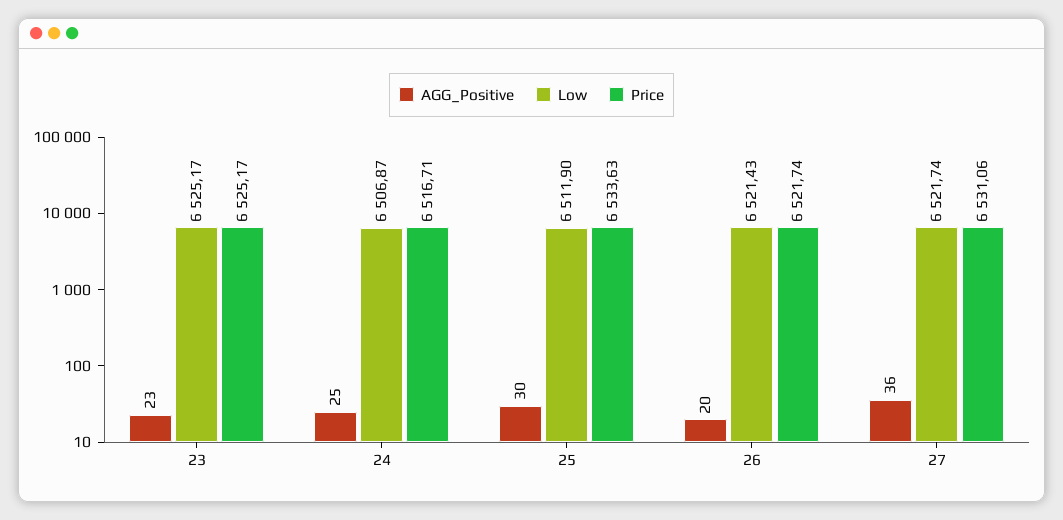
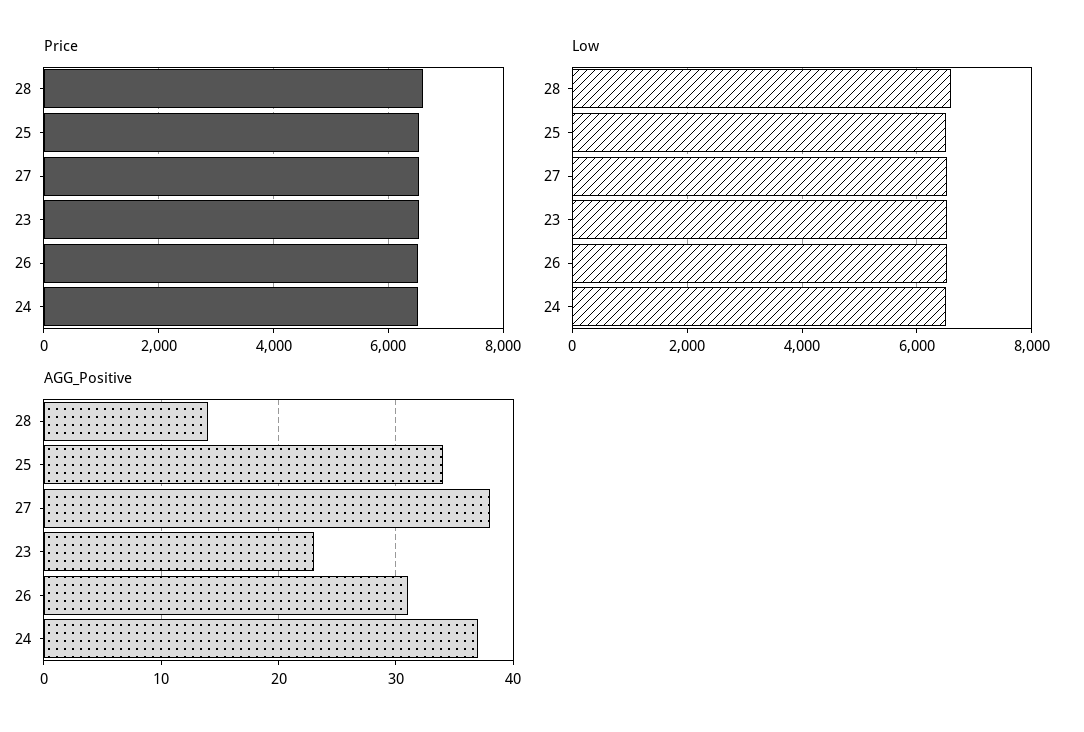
  {
    "AGG_Positive": {
      "23": 23,
-     "24": 25,
+     "24": 37,
-     "25": 30,
+     "25": 34,
-     "26": 20,
+     "26": 31,
-     "27": 36
+     "27": 38,
+     "28": 14
    },
    "Low": {
      "23": 6525.17,
      "24": 6506.87,
      "25": 6511.9,
      "26": 6521.43,
-     "27": 6521.74
+     "27": 6521.74,
+     "28": 6600
    },
    "Price": {
      "23": 6525.17,
      "24": 6516.71,
      "25": 6533.63,
      "26": 6521.74,
-     "27": 6531.06
+     "27": 6531.06,
+     "28": 6600
    }
  }

